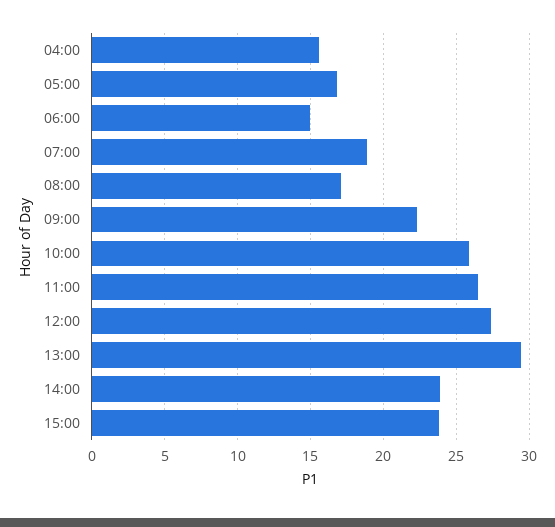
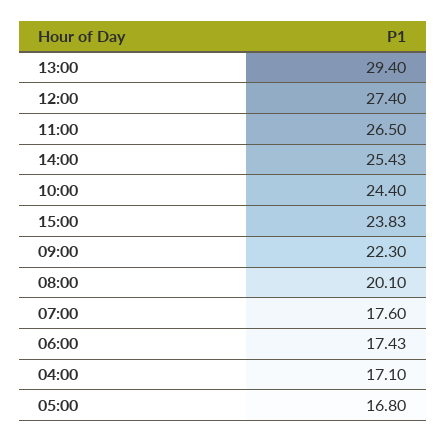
  {
-   "04:00": 15.5,
+   "04:00": 17.1,
    "05:00": 16.8,
-   "06:00": 15,
+   "06:00": 17.43,
-   "07:00": 19,
+   "07:00": 17.6,
-   "08:00": 17,
+   "08:00": 20.1,
    "09:00": 22.3,
-   "10:00": 26,
+   "10:00": 24.4,
    "11:00": 26.5,
    "12:00": 27.4,
    "13:00": 29.4,
-   "14:00": 24,
+   "14:00": 25.43,
    "15:00": 23.83
  }

